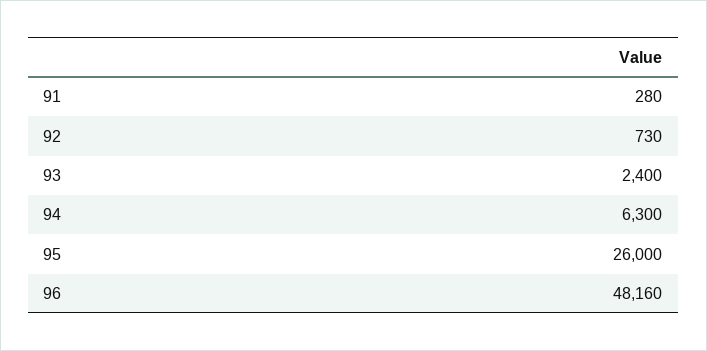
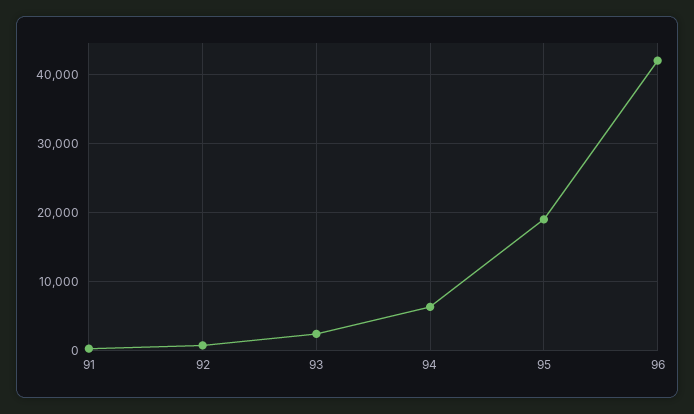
  {
    "91": 280,
    "92": 730,
    "93": 2400,
    "94": 6300,
-   "95": 26000,
+   "95": 19000,
-   "96": 48160
+   "96": 42000
  }

